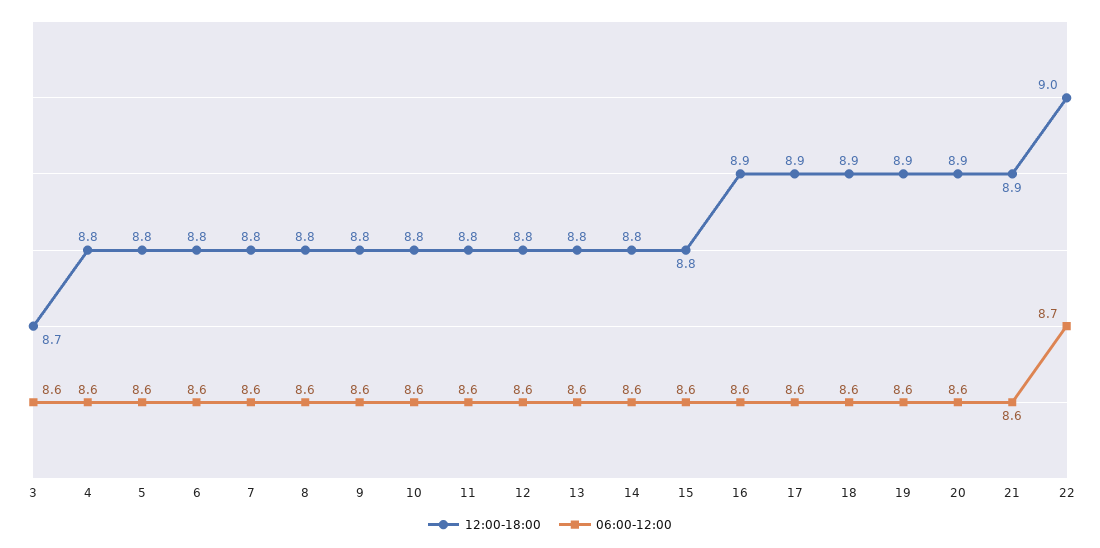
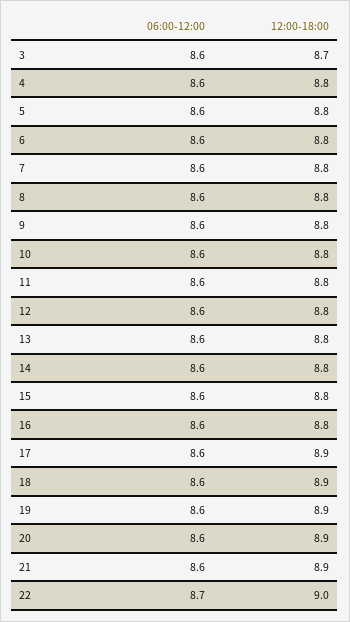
  {
    "12:00-18:00": {
      "3": 8.7,
      "4": 8.8,
      "5": 8.8,
      "6": 8.8,
      "7": 8.8,
      "8": 8.8,
      "9": 8.8,
      "10": 8.8,
      "11": 8.8,
      "12": 8.8,
      "13": 8.8,
      "14": 8.8,
      "15": 8.8,
-     "16": 8.9,
+     "16": 8.8,
      "17": 8.9,
      "18": 8.9,
      "19": 8.9,
      "20": 8.9,
      "21": 8.9,
      "22": 9
    },
    "06:00-12:00": {
      "3": 8.6,
      "4": 8.6,
      "5": 8.6,
      "6": 8.6,
      "7": 8.6,
      "8": 8.6,
      "9": 8.6,
      "10": 8.6,
      "11": 8.6,
      "12": 8.6,
      "13": 8.6,
      "14": 8.6,
      "15": 8.6,
      "16": 8.6,
      "17": 8.6,
      "18": 8.6,
      "19": 8.6,
      "20": 8.6,
      "21": 8.6,
      "22": 8.7
    }
  }

